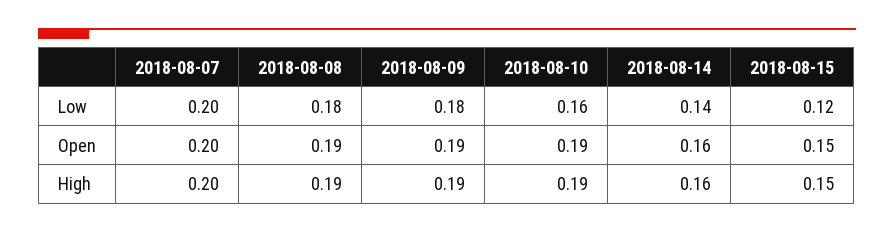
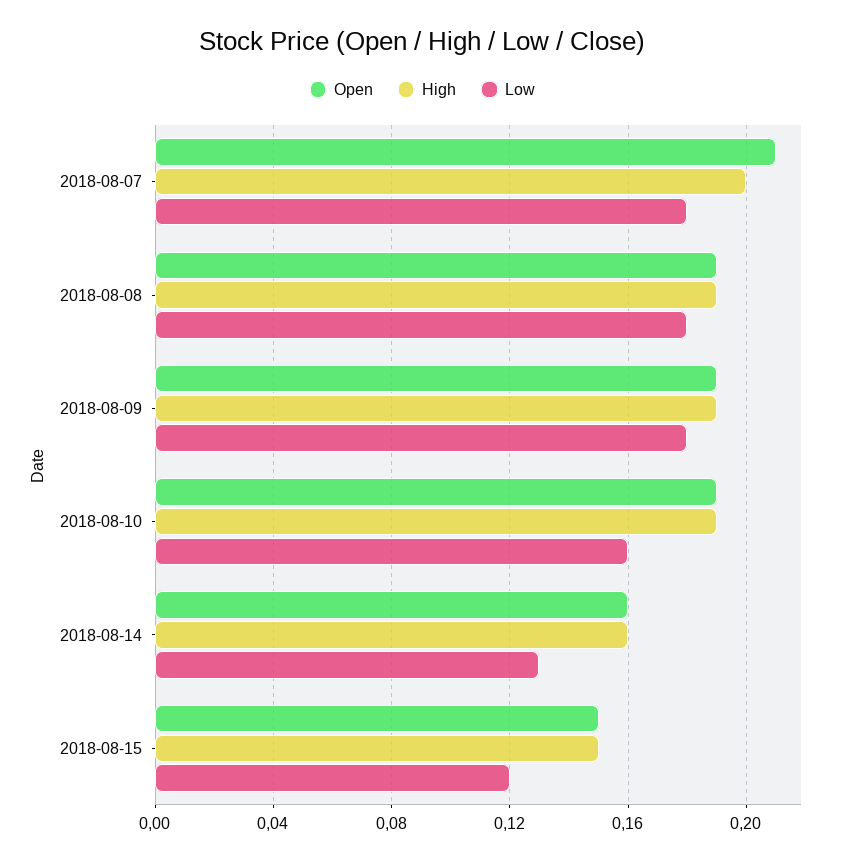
  {
    "Low": {
-     "2018-08-07": 0.2,
+     "2018-08-07": 0.18,
      "2018-08-08": 0.18,
      "2018-08-09": 0.18,
      "2018-08-10": 0.16,
-     "2018-08-14": 0.14,
+     "2018-08-14": 0.13,
      "2018-08-15": 0.12
    },
    "Open": {
-     "2018-08-07": 0.2,
+     "2018-08-07": 0.21,
      "2018-08-08": 0.19,
      "2018-08-09": 0.19,
      "2018-08-10": 0.19,
      "2018-08-14": 0.16,
      "2018-08-15": 0.15
    },
    "High": {
      "2018-08-07": 0.2,
      "2018-08-08": 0.19,
      "2018-08-09": 0.19,
      "2018-08-10": 0.19,
      "2018-08-14": 0.16,
      "2018-08-15": 0.15
    }
  }

